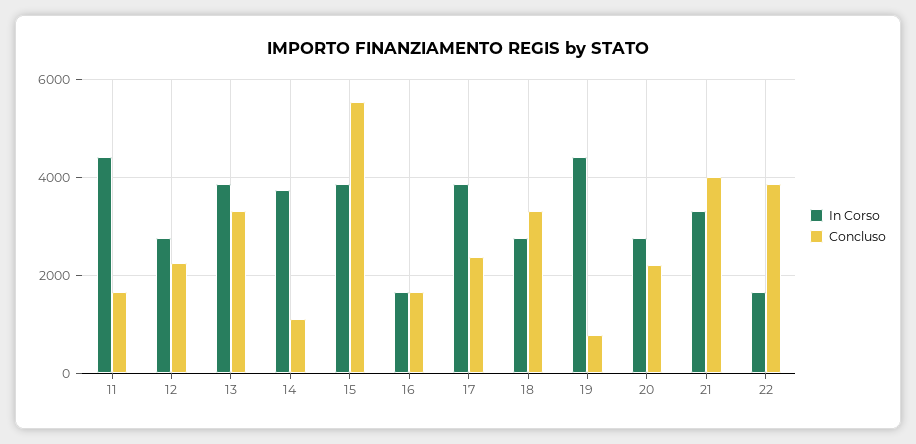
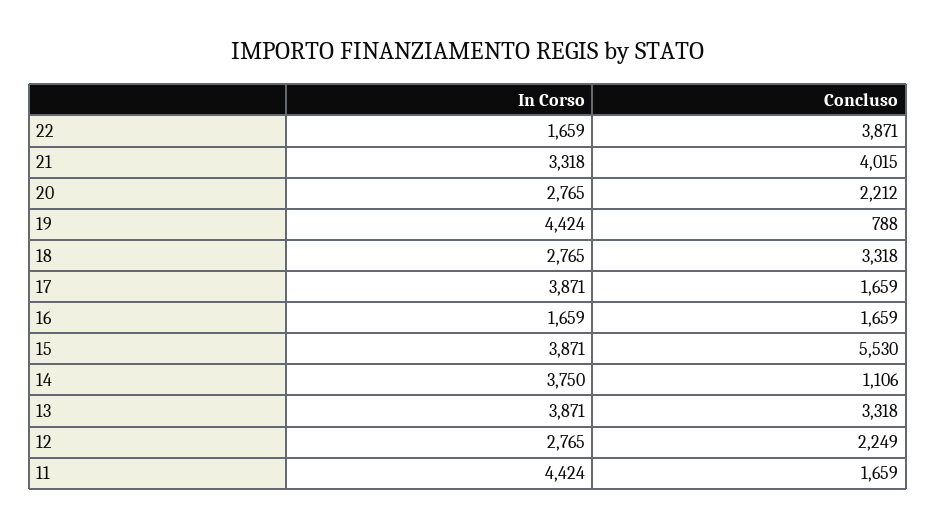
  {
    "In Corso": {
      "11": 4424,
      "12": 2765,
      "13": 3871,
      "14": 3750,
      "15": 3871,
      "16": 1659,
      "17": 3871,
      "18": 2765,
      "19": 4424,
      "20": 2765,
      "21": 3318,
      "22": 1659
    },
    "Concluso": {
      "11": 1659,
      "12": 2249,
      "13": 3318,
      "14": 1106,
      "15": 5530,
      "16": 1659,
-     "17": 2400,
+     "17": 1659,
      "18": 3318,
      "19": 788,
      "20": 2212,
      "21": 4015,
      "22": 3871
    }
  }

